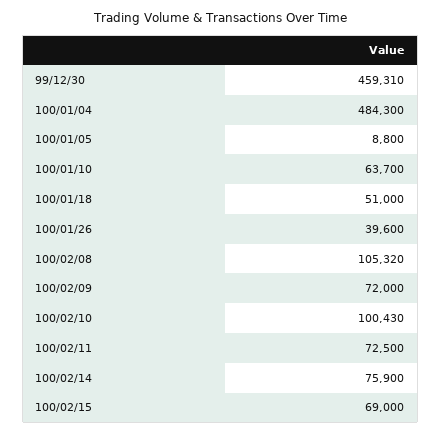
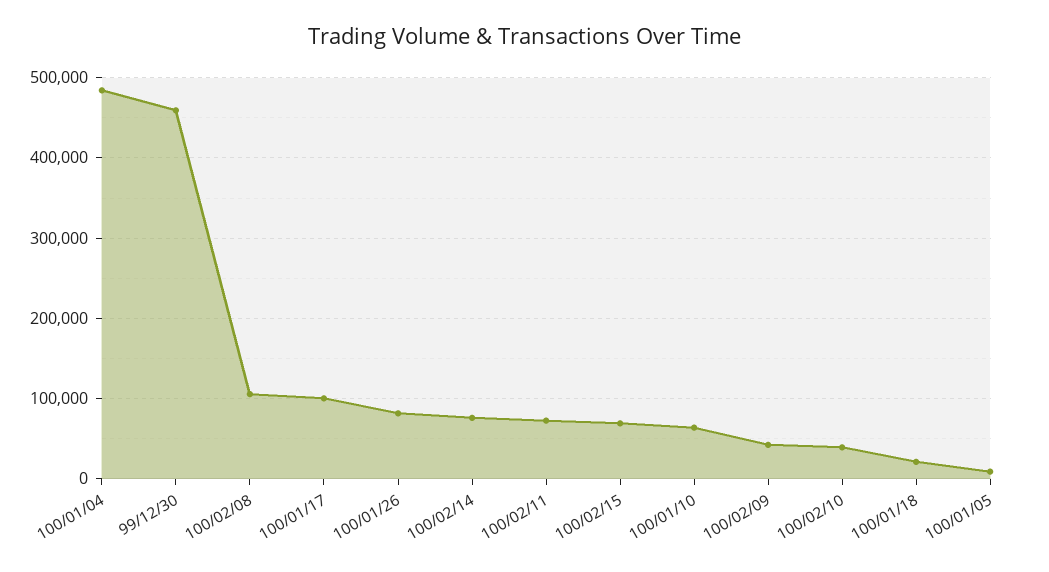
  {
    "99/12/30": 459310,
    "100/01/04": 484300,
    "100/01/05": 8800,
    "100/01/10": 63700,
-   "100/01/18": 51000,
+   "100/01/18": 20000,
-   "100/01/26": 39600,
+   "100/01/26": 80000,
    "100/02/08": 105320,
-   "100/02/09": 72000,
+   "100/02/09": 40000,
-   "100/02/10": 100430,
+   "100/02/10": 40000,
    "100/02/11": 72500,
    "100/02/14": 75900,
-   "100/02/15": 69000
+   "100/02/15": 69000,
+   "100/01/17": 100000
  }

